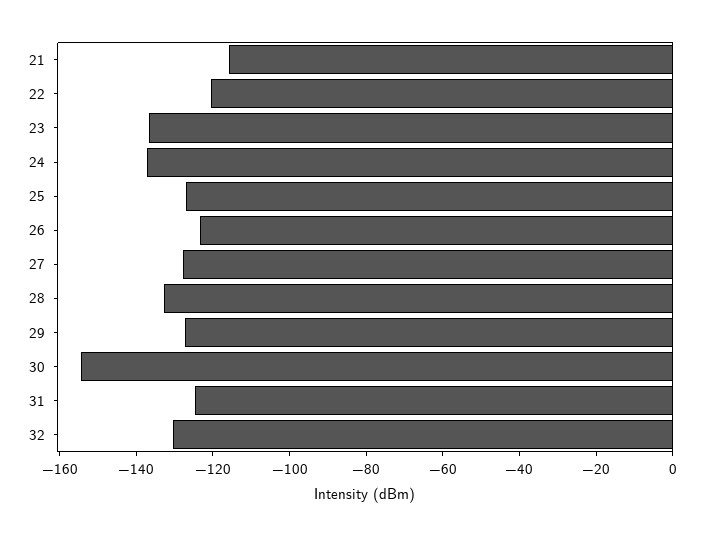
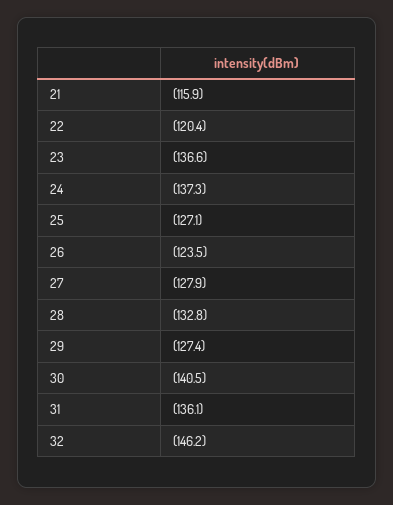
  {
    "21": -115.9,
    "22": -120.4,
    "23": -136.6,
    "24": -137.3,
    "25": -127.1,
    "26": -123.5,
    "27": -127.9,
    "28": -132.8,
    "29": -127.4,
-   "30": -155,
+   "30": -140.5,
-   "31": -125,
+   "31": -136.1,
-   "32": -130
+   "32": -146.2
  }

